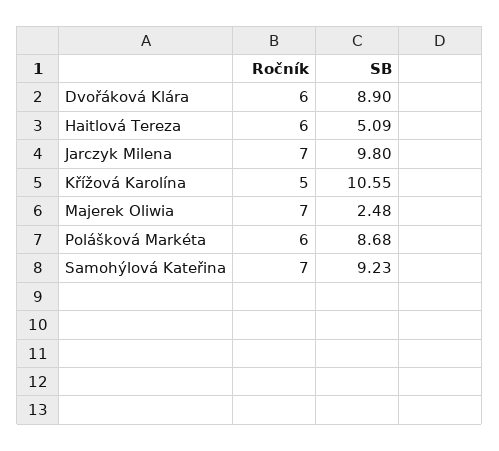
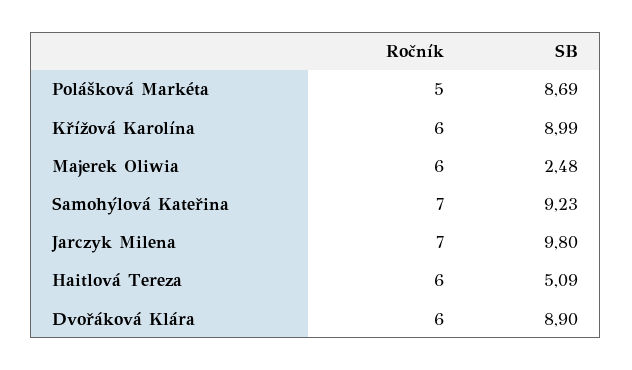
  {
    "Ročník": {
      "Dvořáková Klára": 6,
      "Haitlová Tereza": 6,
      "Jarczyk Milena": 7,
-     "Křížová Karolína": 5,
+     "Křížová Karolína": 6,
-     "Majerek Oliwia": 7,
+     "Majerek Oliwia": 6,
-     "Polášková Markéta": 6,
+     "Polášková Markéta": 5,
      "Samohýlová Kateřina": 7
    },
    "SB": {
      "Dvořáková Klára": 8.9,
      "Haitlová Tereza": 5.09,
      "Jarczyk Milena": 9.8,
-     "Křížová Karolína": 10.55,
+     "Křížová Karolína": 8.99,
      "Majerek Oliwia": 2.48,
-     "Polášková Markéta": 8.68,
+     "Polášková Markéta": 8.69,
      "Samohýlová Kateřina": 9.23
    }
  }

